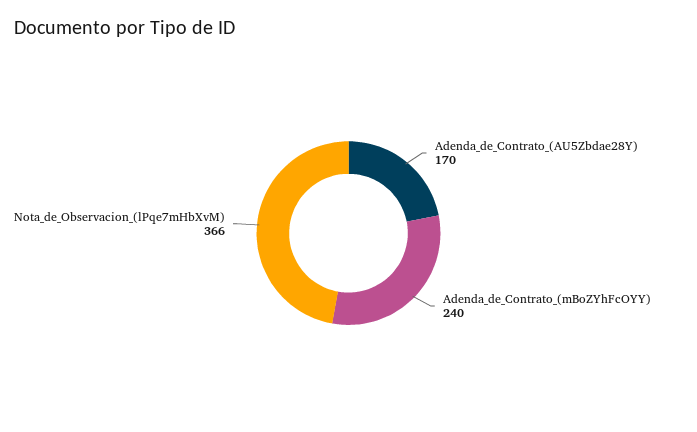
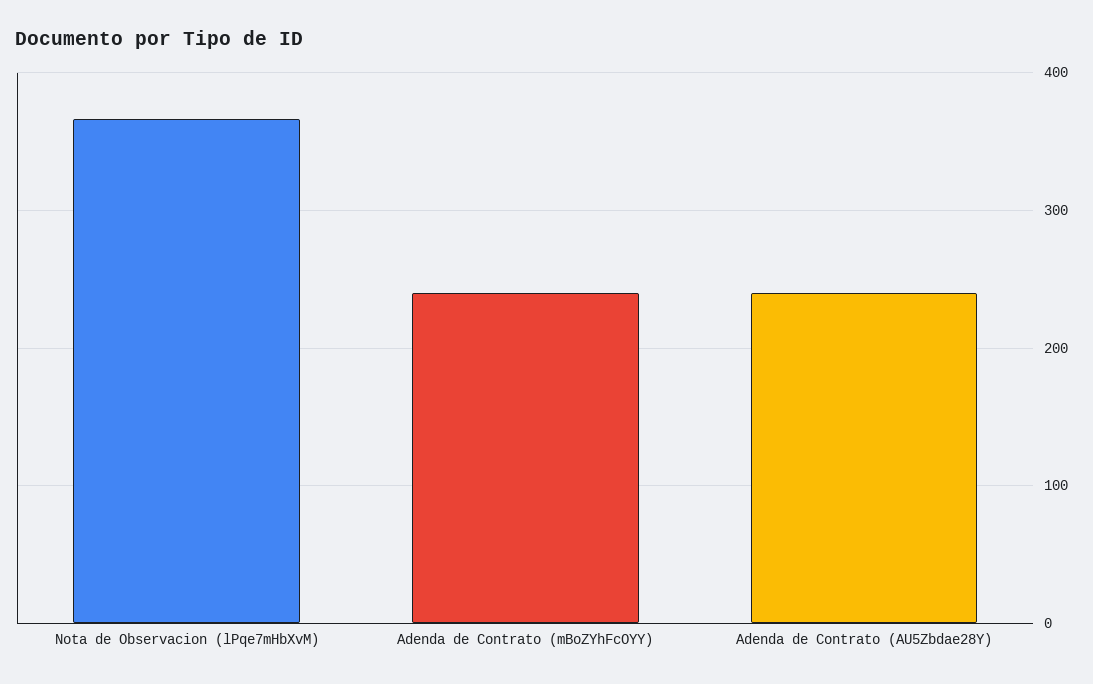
  {
-   "Adenda_de_Contrato_(AU5Zbdae28Y)": 170,
+   "Adenda_de_Contrato_(AU5Zbdae28Y)": 240,
    "Adenda_de_Contrato_(mBoZYhFcOYY)": 240,
    "Nota_de_Observacion_(lPqe7mHbXvM)": 366
  }

